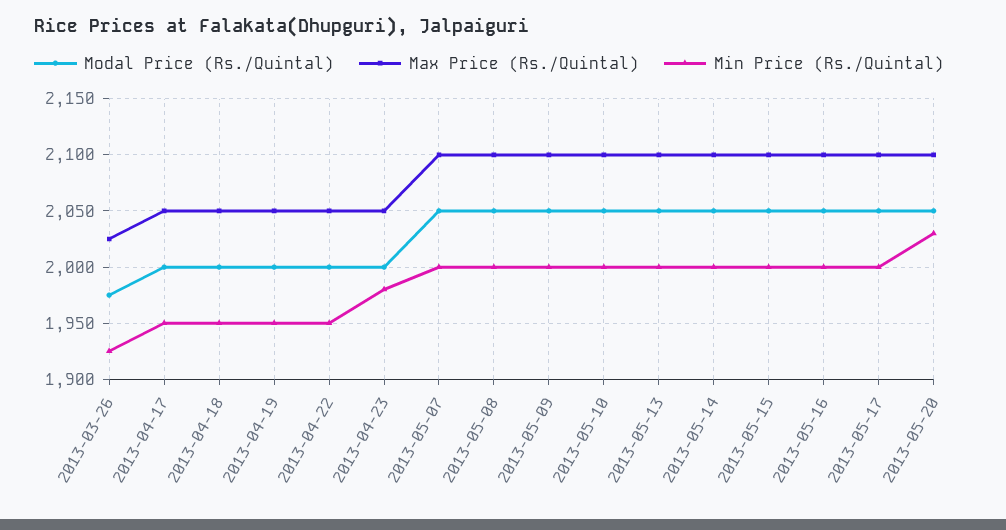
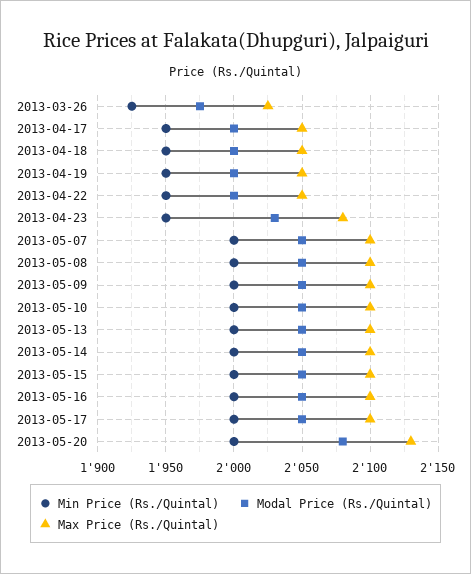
  {
    "Modal Price (Rs./Quintal)": {
      "2013-03-26": 1975,
      "2013-04-17": 2000,
      "2013-04-18": 2000,
      "2013-04-19": 2000,
      "2013-04-22": 2000,
-     "2013-04-23": 2000,
+     "2013-04-23": 2030,
      "2013-05-07": 2050,
      "2013-05-08": 2050,
      "2013-05-09": 2050,
      "2013-05-10": 2050,
      "2013-05-13": 2050,
      "2013-05-14": 2050,
      "2013-05-15": 2050,
      "2013-05-16": 2050,
      "2013-05-17": 2050,
-     "2013-05-20": 2050
+     "2013-05-20": 2080
    },
    "Max Price (Rs./Quintal)": {
      "2013-03-26": 2025,
      "2013-04-17": 2050,
      "2013-04-18": 2050,
      "2013-04-19": 2050,
      "2013-04-22": 2050,
-     "2013-04-23": 2050,
+     "2013-04-23": 2080,
      "2013-05-07": 2100,
      "2013-05-08": 2100,
      "2013-05-09": 2100,
      "2013-05-10": 2100,
      "2013-05-13": 2100,
      "2013-05-14": 2100,
      "2013-05-15": 2100,
      "2013-05-16": 2100,
      "2013-05-17": 2100,
-     "2013-05-20": 2100
+     "2013-05-20": 2130
    },
    "Min Price (Rs./Quintal)": {
      "2013-03-26": 1925,
      "2013-04-17": 1950,
      "2013-04-18": 1950,
      "2013-04-19": 1950,
      "2013-04-22": 1950,
-     "2013-04-23": 1980,
+     "2013-04-23": 1950,
      "2013-05-07": 2000,
      "2013-05-08": 2000,
      "2013-05-09": 2000,
      "2013-05-10": 2000,
      "2013-05-13": 2000,
      "2013-05-14": 2000,
      "2013-05-15": 2000,
      "2013-05-16": 2000,
      "2013-05-17": 2000,
-     "2013-05-20": 2030
+     "2013-05-20": 2000
    }
  }

